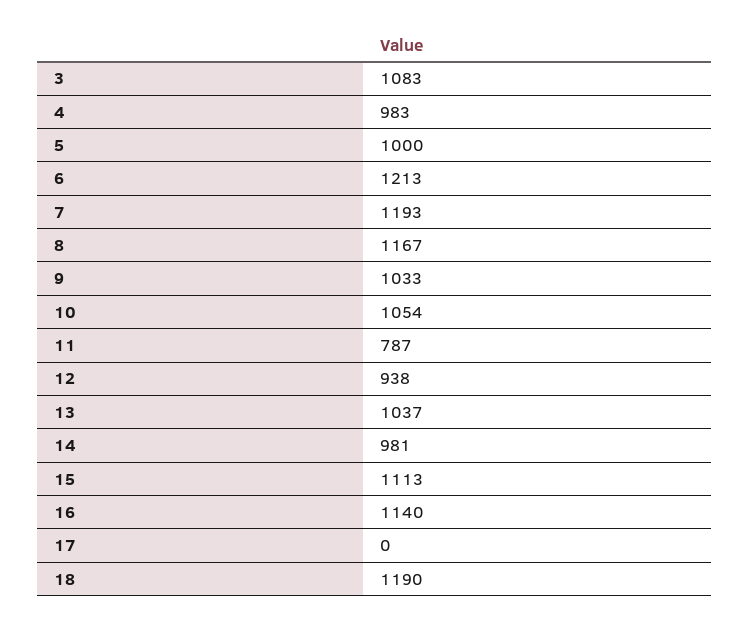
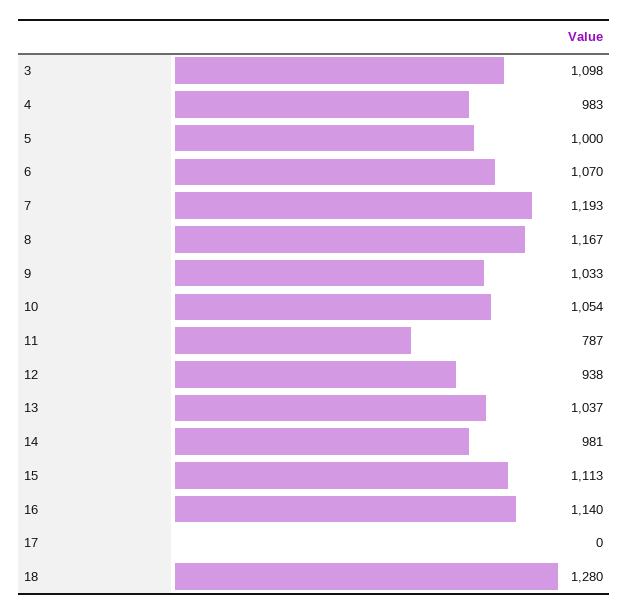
  {
-   "3": 1083,
+   "3": 1098,
    "4": 983,
    "5": 1000,
-   "6": 1213,
+   "6": 1070,
    "7": 1193,
    "8": 1167,
    "9": 1033,
    "10": 1054,
    "11": 787,
    "12": 938,
    "13": 1037,
    "14": 981,
    "15": 1113,
    "16": 1140,
    "17": 0,
-   "18": 1190
+   "18": 1280
  }

